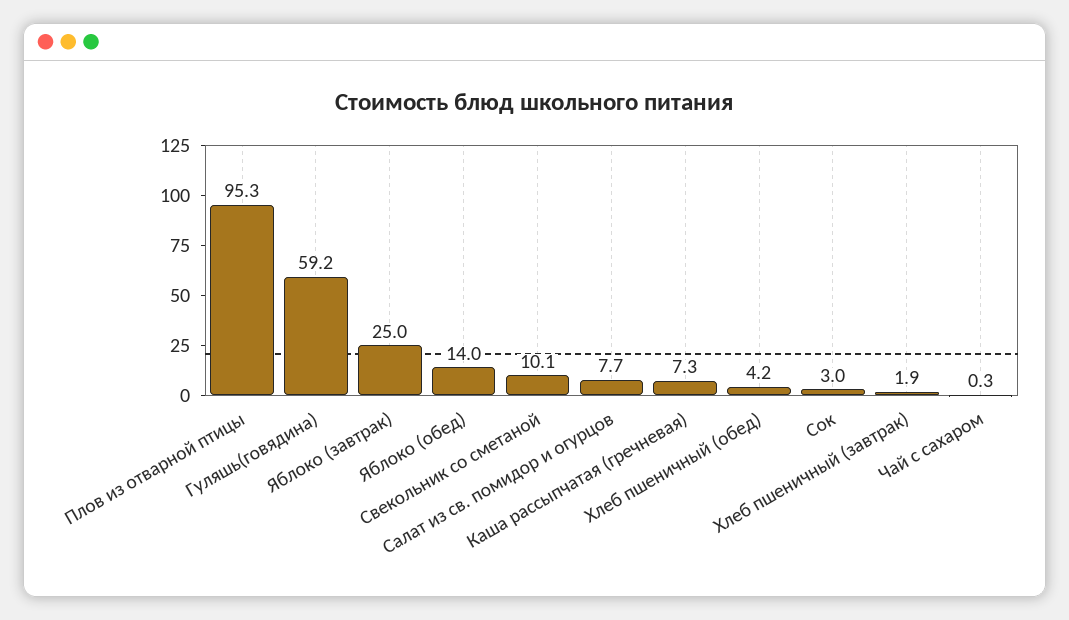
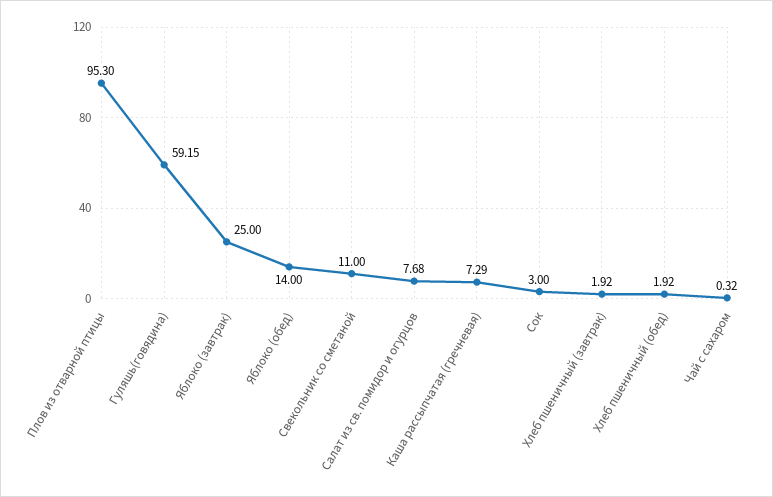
  {
    "Плов из отварной птицы": 95.3,
    "Гуляшь(говядина)": 59.15,
    "Яблоко (завтрак)": 25,
    "Яблоко (обед)": 14,
-   "Свекольник со сметаной": 10.1,
+   "Свекольник со сметаной": 11,
    "Салат из св. помидор и огурцов": 7.68,
    "Каша рассыпчатая (гречневая)": 7.29,
-   "Хлеб пшеничный (обед)": 4.2,
+   "Хлеб пшеничный (обед)": 1.92,
    "Сок": 3,
    "Хлеб пшеничный (завтрак)": 1.92,
    "Чай с сахаром": 0.32
  }

